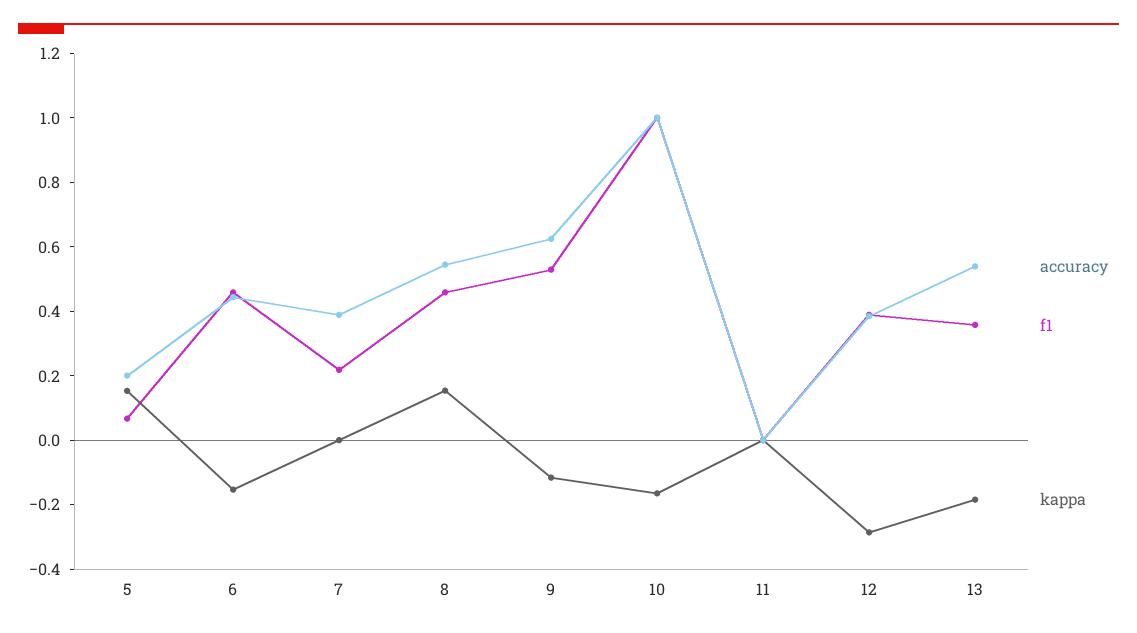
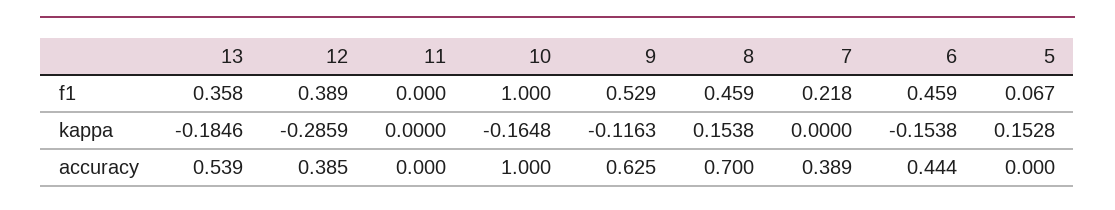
  {
    "accuracy": {
-     "5": 0.2,
+     "5": 0,
      "6": 0.444,
      "7": 0.389,
-     "8": 0.55,
+     "8": 0.7,
      "9": 0.625,
      "10": 1,
      "11": 0,
      "12": 0.385,
      "13": 0.539
    },
    "f1": {
      "5": 0.067,
      "6": 0.459,
      "7": 0.218,
      "8": 0.459,
      "9": 0.529,
      "10": 1,
      "11": 0,
      "12": 0.389,
      "13": 0.358
    },
    "kappa": {
      "5": 0.1528,
      "6": -0.1538,
      "7": 0,
      "8": 0.1538,
      "9": -0.1163,
      "10": -0.1648,
      "11": 0,
      "12": -0.2859,
      "13": -0.1846
    }
  }

